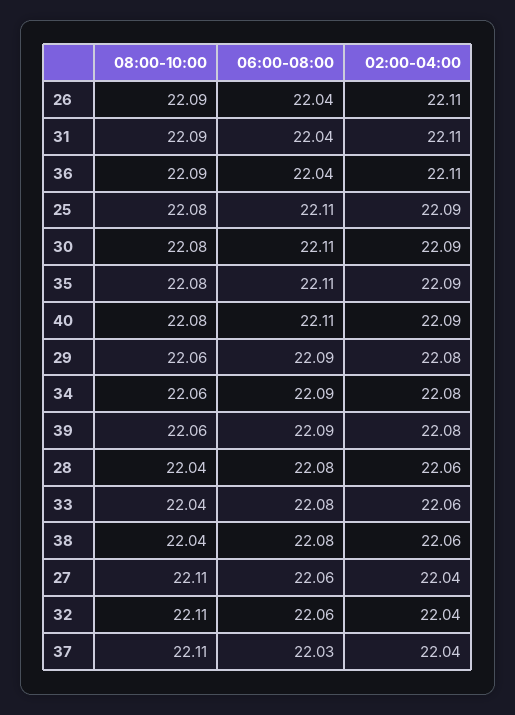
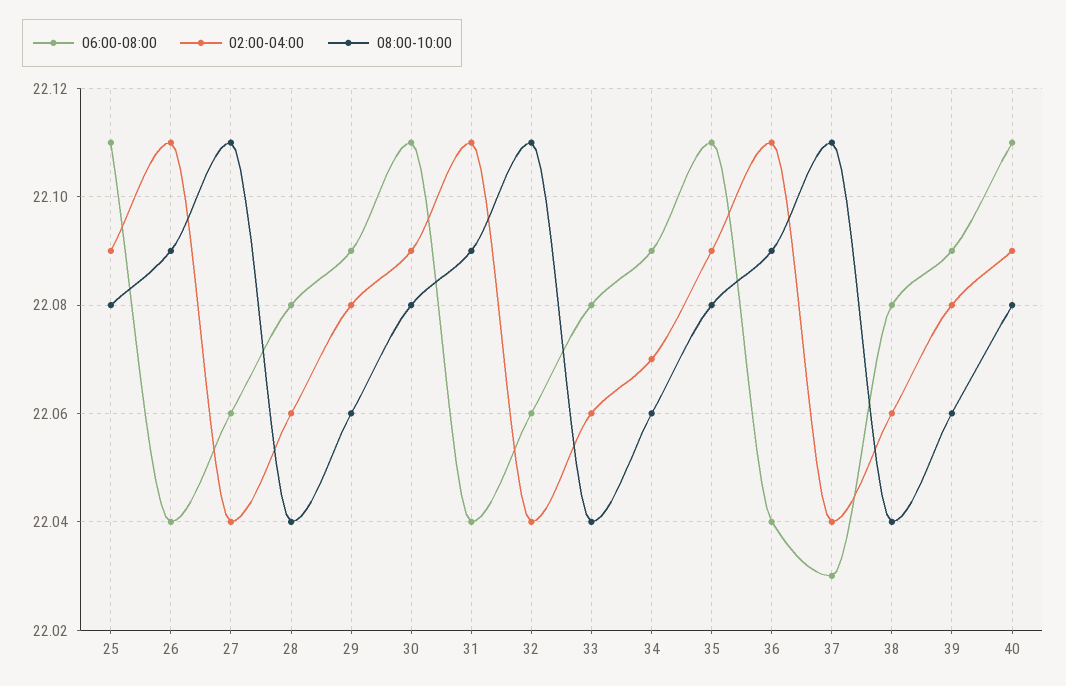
  {
    "08:00-10:00": {
      "26": 22.09,
      "31": 22.09,
      "36": 22.09,
      "25": 22.08,
      "30": 22.08,
      "35": 22.08,
      "40": 22.08,
      "29": 22.06,
      "34": 22.06,
      "39": 22.06,
      "28": 22.04,
      "33": 22.04,
      "38": 22.04,
      "27": 22.11,
      "32": 22.11,
      "37": 22.11
    },
    "06:00-08:00": {
      "26": 22.04,
      "31": 22.04,
      "36": 22.04,
      "25": 22.11,
      "30": 22.11,
      "35": 22.11,
      "40": 22.11,
      "29": 22.09,
      "34": 22.09,
      "39": 22.09,
      "28": 22.08,
      "33": 22.08,
      "38": 22.08,
      "27": 22.06,
      "32": 22.06,
      "37": 22.03
    },
    "02:00-04:00": {
      "26": 22.11,
      "31": 22.11,
      "36": 22.11,
      "25": 22.09,
      "30": 22.09,
      "35": 22.09,
      "40": 22.09,
      "29": 22.08,
-     "34": 22.08,
+     "34": 22.07,
      "39": 22.08,
      "28": 22.06,
      "33": 22.06,
      "38": 22.06,
      "27": 22.04,
      "32": 22.04,
      "37": 22.04
    }
  }

